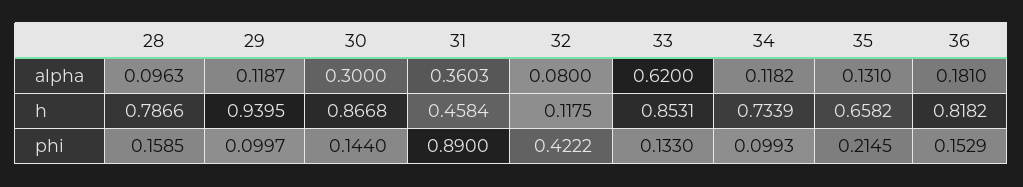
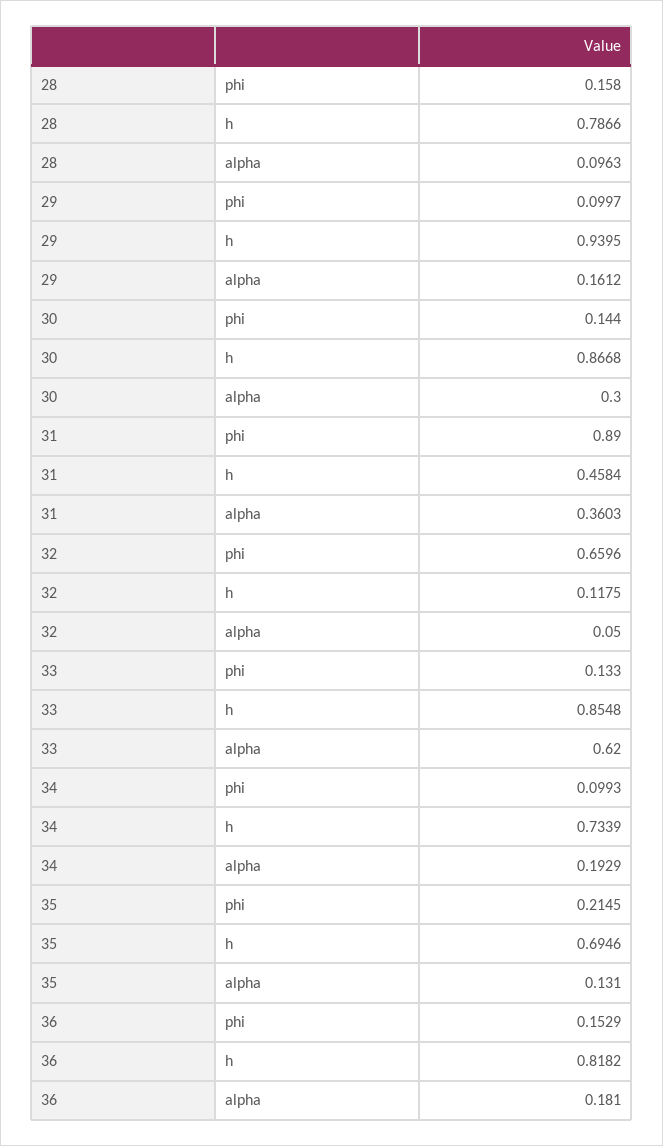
  {
    "28": {
      "alpha": 0.0963,
      "h": 0.7866,
-     "phi": 0.1585
+     "phi": 0.158
    },
    "29": {
-     "alpha": 0.1187,
+     "alpha": 0.1612,
      "h": 0.9395,
      "phi": 0.0997
    },
    "30": {
      "alpha": 0.3,
      "h": 0.8668,
      "phi": 0.144
    },
    "31": {
      "alpha": 0.3603,
      "h": 0.4584,
      "phi": 0.89
    },
    "32": {
-     "alpha": 0.08,
+     "alpha": 0.05,
      "h": 0.1175,
-     "phi": 0.4222
+     "phi": 0.6596
    },
    "33": {
      "alpha": 0.62,
-     "h": 0.8531,
+     "h": 0.8548,
      "phi": 0.133
    },
    "34": {
-     "alpha": 0.1182,
+     "alpha": 0.1929,
      "h": 0.7339,
      "phi": 0.0993
    },
    "35": {
      "alpha": 0.131,
-     "h": 0.6582,
+     "h": 0.6946,
      "phi": 0.2145
    },
    "36": {
      "alpha": 0.181,
      "h": 0.8182,
      "phi": 0.1529
    }
  }

